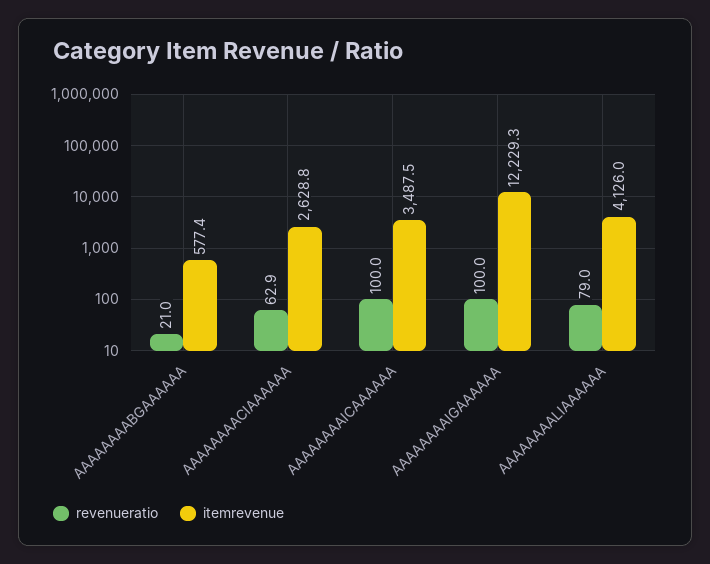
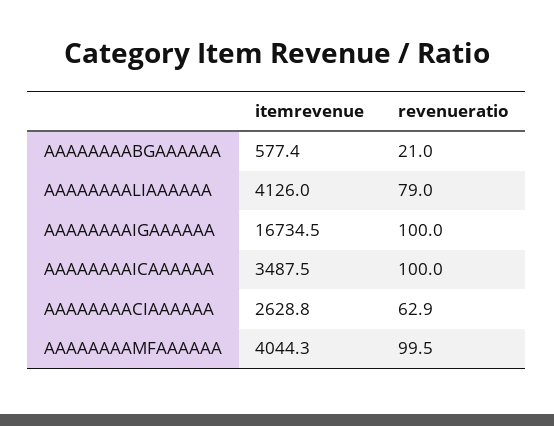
  {
    "revenueratio": {
      "AAAAAAAABGAAAAAA": 21,
      "AAAAAAAACIAAAAAA": 62.9,
      "AAAAAAAAICAAAAAA": 100,
      "AAAAAAAAIGAAAAAA": 100,
-     "AAAAAAAALIAAAAAA": 79
+     "AAAAAAAALIAAAAAA": 79,
+     "AAAAAAAAMFAAAAAA": 99.5
    },
    "itemrevenue": {
      "AAAAAAAABGAAAAAA": 577.4,
      "AAAAAAAACIAAAAAA": 2628.8,
      "AAAAAAAAICAAAAAA": 3487.5,
-     "AAAAAAAAIGAAAAAA": 12229.3,
+     "AAAAAAAAIGAAAAAA": 16734.5,
-     "AAAAAAAALIAAAAAA": 4126
+     "AAAAAAAALIAAAAAA": 4126,
+     "AAAAAAAAMFAAAAAA": 4044.3
    }
  }

